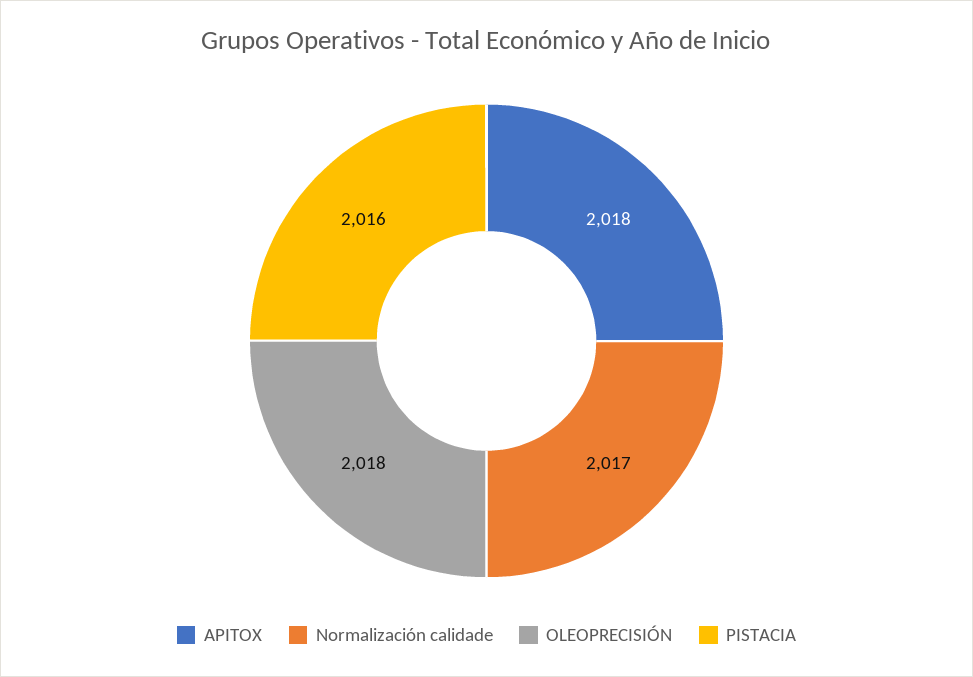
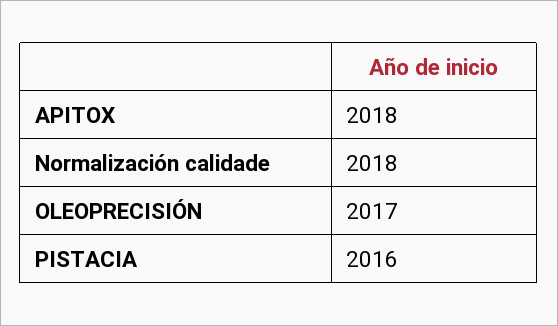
  {
    "APITOX": 2018,
-   "Normalización calidade": 2017,
+   "Normalización calidade": 2018,
-   "OLEOPRECISIÓN": 2018,
+   "OLEOPRECISIÓN": 2017,
    "PISTACIA": 2016
  }

